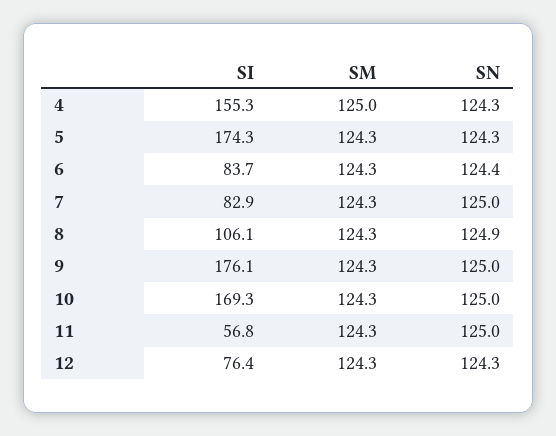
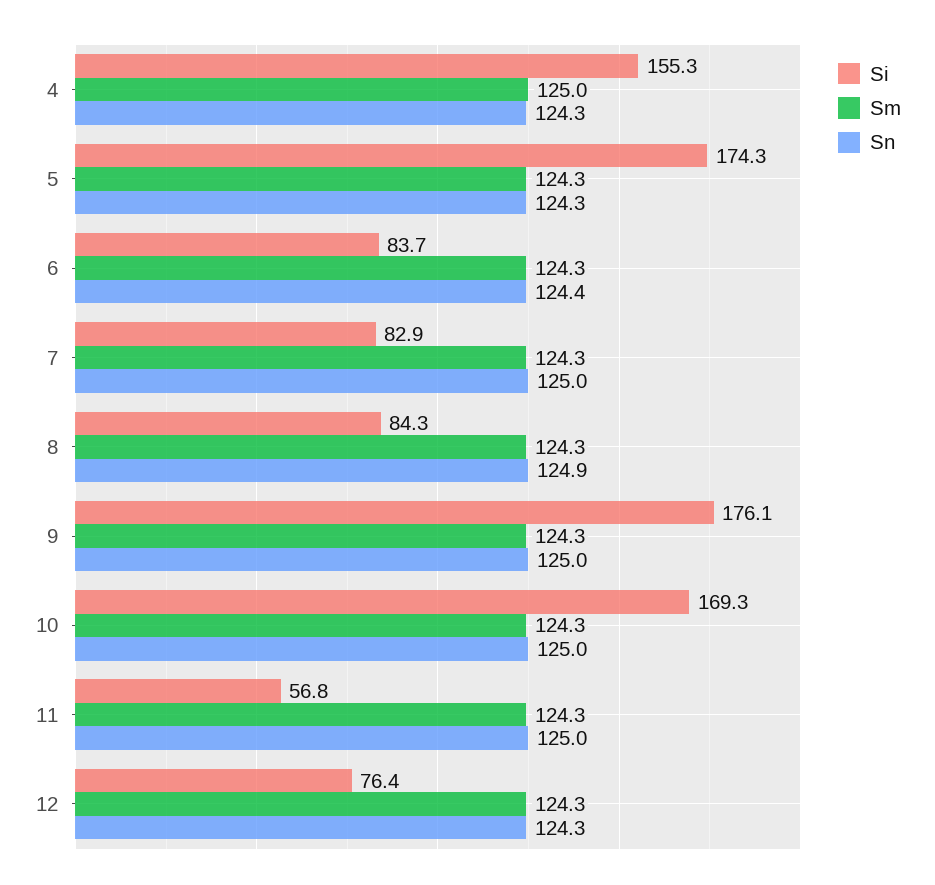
  {
    "SI": {
      "4": 155.3,
      "5": 174.3,
      "6": 83.7,
      "7": 82.9,
-     "8": 106.1,
+     "8": 84.3,
      "9": 176.1,
      "10": 169.3,
      "11": 56.8,
      "12": 76.4
    },
    "SM": {
      "4": 125,
      "5": 124.3,
      "6": 124.3,
      "7": 124.3,
      "8": 124.3,
      "9": 124.3,
      "10": 124.3,
      "11": 124.3,
      "12": 124.3
    },
    "SN": {
      "4": 124.3,
      "5": 124.3,
      "6": 124.4,
      "7": 125,
      "8": 124.9,
      "9": 125,
      "10": 125,
      "11": 125,
      "12": 124.3
    }
  }

